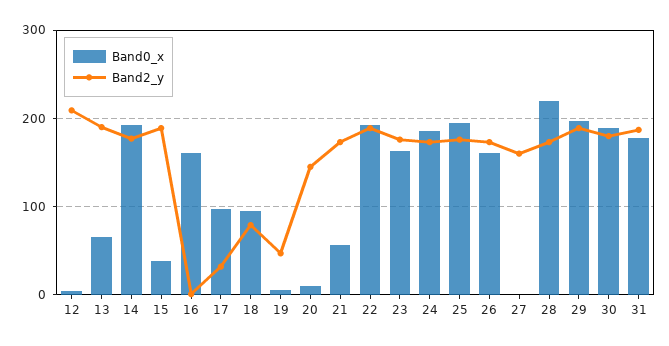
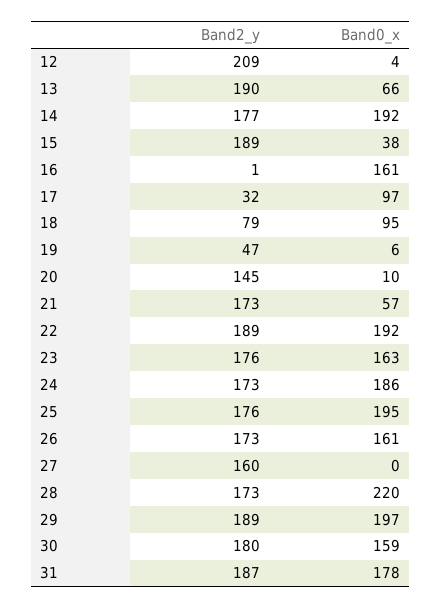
  {
    "Band0_x": {
      "12": 4,
      "13": 66,
      "14": 192,
      "15": 38,
      "16": 161,
      "17": 97,
      "18": 95,
      "19": 6,
      "20": 10,
      "21": 57,
      "22": 192,
      "23": 163,
      "24": 186,
      "25": 195,
      "26": 161,
      "27": 0,
      "28": 220,
      "29": 197,
-     "30": 190,
+     "30": 159,
      "31": 178
    },
    "Band2_y": {
      "12": 209,
      "13": 190,
      "14": 177,
      "15": 189,
      "16": 1,
      "17": 32,
      "18": 79,
      "19": 47,
      "20": 145,
      "21": 173,
      "22": 189,
      "23": 176,
      "24": 173,
      "25": 176,
      "26": 173,
      "27": 160,
      "28": 173,
      "29": 189,
      "30": 180,
      "31": 187
    }
  }

